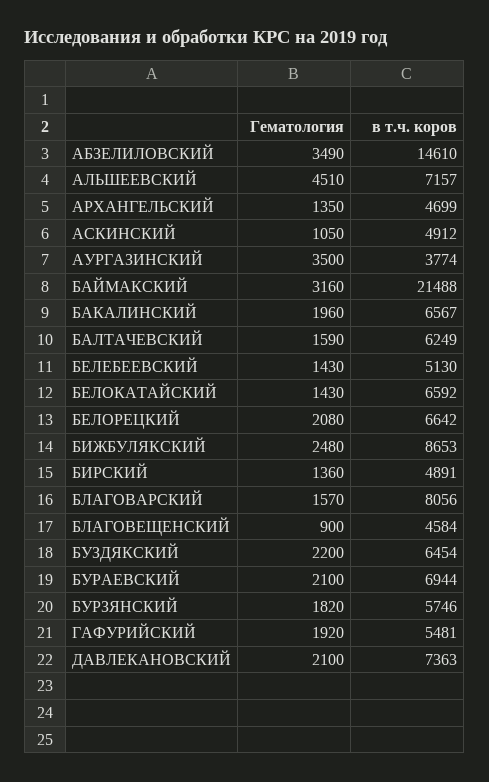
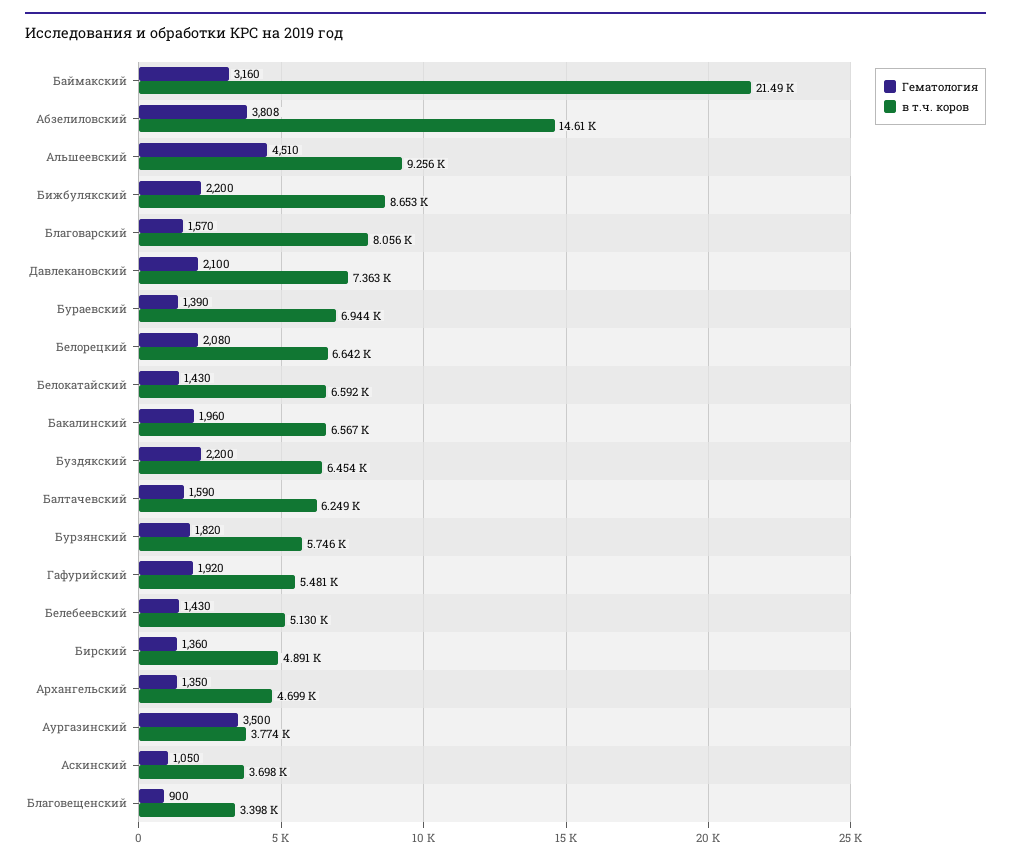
  {
    "Гематология": {
-     "АБЗЕЛИЛОВСКИЙ": 3490,
+     "АБЗЕЛИЛОВСКИЙ": 3808,
      "АЛЬШЕЕВСКИЙ": 4510,
      "АРХАНГЕЛЬСКИЙ": 1350,
      "АСКИНСКИЙ": 1050,
      "АУРГАЗИНСКИЙ": 3500,
      "БАЙМАКСКИЙ": 3160,
      "БАКАЛИНСКИЙ": 1960,
      "БАЛТАЧЕВСКИЙ": 1590,
      "БЕЛЕБЕЕВСКИЙ": 1430,
      "БЕЛОКАТАЙСКИЙ": 1430,
      "БЕЛОРЕЦКИЙ": 2080,
-     "БИЖБУЛЯКСКИЙ": 2480,
+     "БИЖБУЛЯКСКИЙ": 2200,
      "БИРСКИЙ": 1360,
      "БЛАГОВАРСКИЙ": 1570,
      "БЛАГОВЕЩЕНСКИЙ": 900,
      "БУЗДЯКСКИЙ": 2200,
-     "БУРАЕВСКИЙ": 2100,
+     "БУРАЕВСКИЙ": 1390,
      "БУРЗЯНСКИЙ": 1820,
      "ГАФУРИЙСКИЙ": 1920,
      "ДАВЛЕКАНОВСКИЙ": 2100
    },
    "в т.ч. коров": {
      "АБЗЕЛИЛОВСКИЙ": 14610,
-     "АЛЬШЕЕВСКИЙ": 7157,
+     "АЛЬШЕЕВСКИЙ": 9256,
      "АРХАНГЕЛЬСКИЙ": 4699,
-     "АСКИНСКИЙ": 4912,
+     "АСКИНСКИЙ": 3698,
      "АУРГАЗИНСКИЙ": 3774,
      "БАЙМАКСКИЙ": 21488,
      "БАКАЛИНСКИЙ": 6567,
      "БАЛТАЧЕВСКИЙ": 6249,
      "БЕЛЕБЕЕВСКИЙ": 5130,
      "БЕЛОКАТАЙСКИЙ": 6592,
      "БЕЛОРЕЦКИЙ": 6642,
      "БИЖБУЛЯКСКИЙ": 8653,
      "БИРСКИЙ": 4891,
      "БЛАГОВАРСКИЙ": 8056,
-     "БЛАГОВЕЩЕНСКИЙ": 4584,
+     "БЛАГОВЕЩЕНСКИЙ": 3398,
      "БУЗДЯКСКИЙ": 6454,
      "БУРАЕВСКИЙ": 6944,
      "БУРЗЯНСКИЙ": 5746,
      "ГАФУРИЙСКИЙ": 5481,
      "ДАВЛЕКАНОВСКИЙ": 7363
    }
  }

